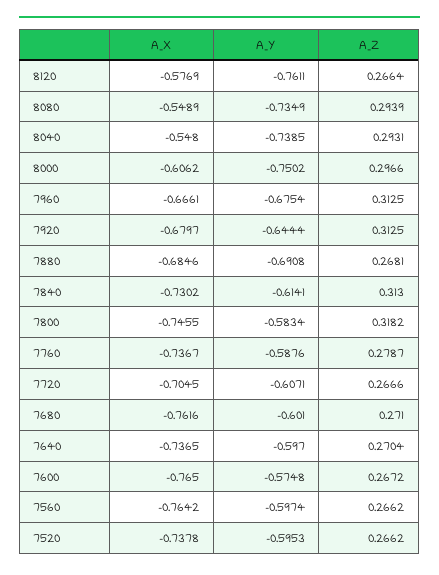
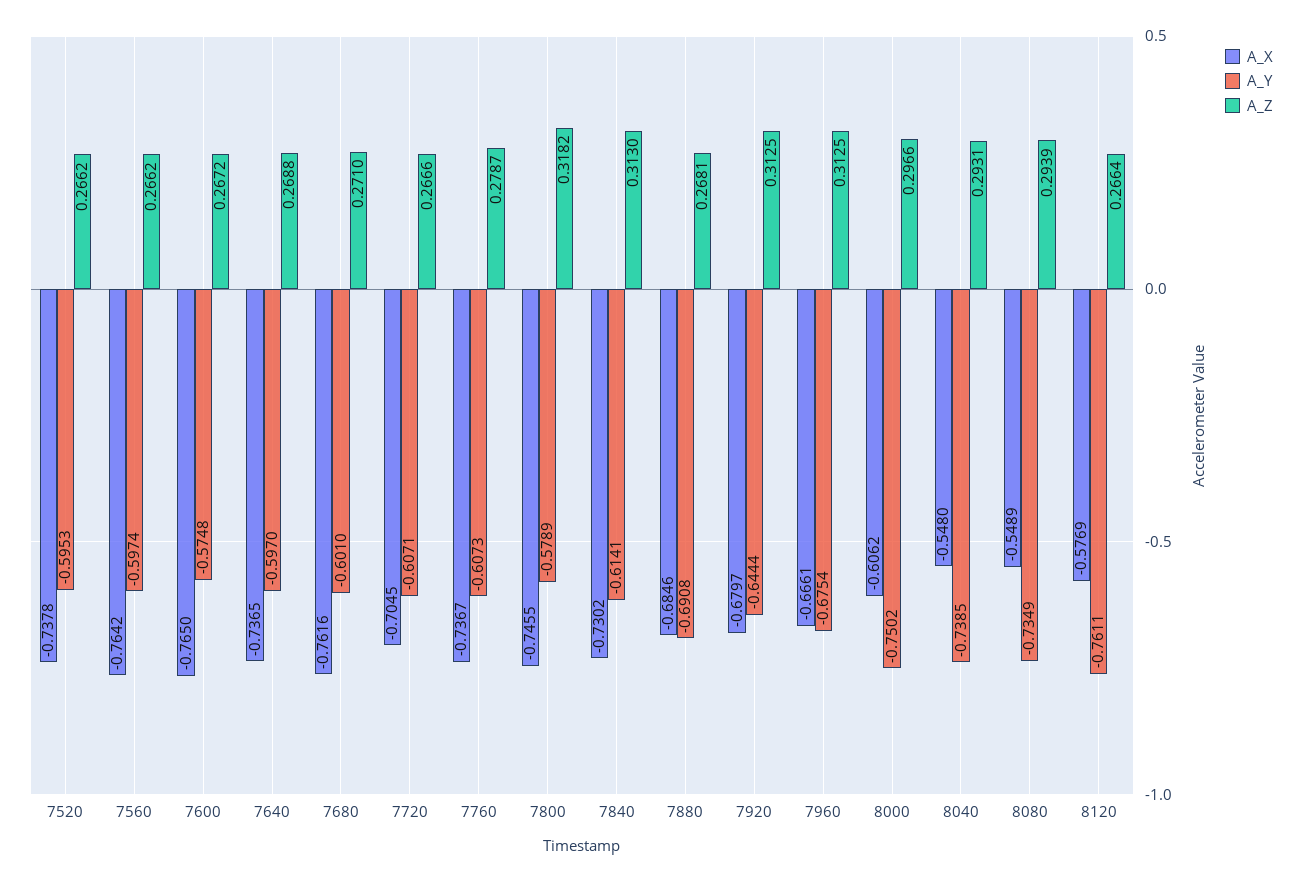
  {
    "A_X": {
      "8120": -0.5769,
      "8080": -0.5489,
      "8040": -0.548,
      "8000": -0.6062,
      "7960": -0.6661,
      "7920": -0.6797,
      "7880": -0.6846,
      "7840": -0.7302,
      "7800": -0.7455,
      "7760": -0.7367,
      "7720": -0.7045,
      "7680": -0.7616,
      "7640": -0.7365,
      "7600": -0.765,
      "7560": -0.7642,
      "7520": -0.7378
    },
    "A_Y": {
      "8120": -0.7611,
      "8080": -0.7349,
      "8040": -0.7385,
      "8000": -0.7502,
      "7960": -0.6754,
      "7920": -0.6444,
      "7880": -0.6908,
      "7840": -0.6141,
-     "7800": -0.5834,
+     "7800": -0.5789,
-     "7760": -0.5876,
+     "7760": -0.6073,
      "7720": -0.6071,
      "7680": -0.601,
      "7640": -0.597,
      "7600": -0.5748,
      "7560": -0.5974,
      "7520": -0.5953
    },
    "A_Z": {
      "8120": 0.2664,
      "8080": 0.2939,
      "8040": 0.2931,
      "8000": 0.2966,
      "7960": 0.3125,
      "7920": 0.3125,
      "7880": 0.2681,
      "7840": 0.313,
      "7800": 0.3182,
      "7760": 0.2787,
      "7720": 0.2666,
      "7680": 0.271,
-     "7640": 0.2704,
+     "7640": 0.2688,
      "7600": 0.2672,
      "7560": 0.2662,
      "7520": 0.2662
    }
  }

